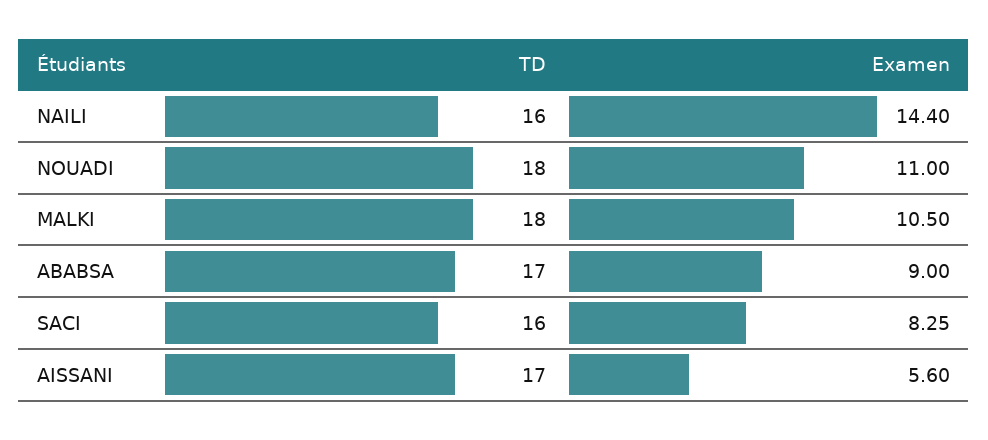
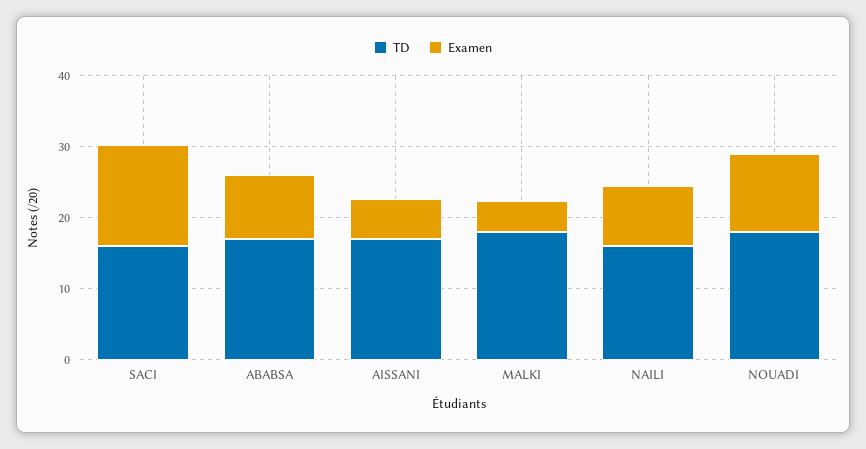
  {
    "TD": {
      "NAILI": 16,
      "NOUADI": 18,
      "MALKI": 18,
      "ABABSA": 17,
      "SACI": 16,
      "AISSANI": 17
    },
    "Examen": {
-     "NAILI": 14.4,
+     "NAILI": 8,
      "NOUADI": 11,
-     "MALKI": 10.5,
+     "MALKI": 4,
      "ABABSA": 9,
-     "SACI": 8.25,
+     "SACI": 14,
      "AISSANI": 5.6
    }
  }

